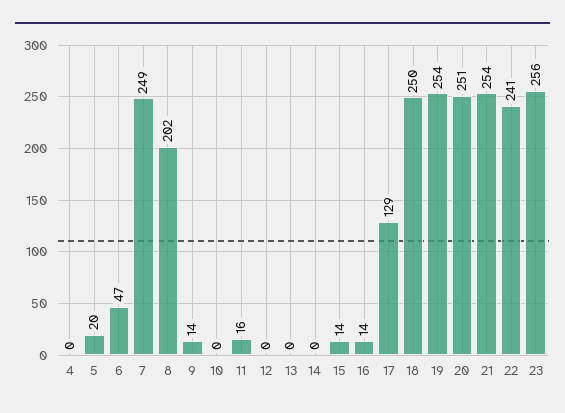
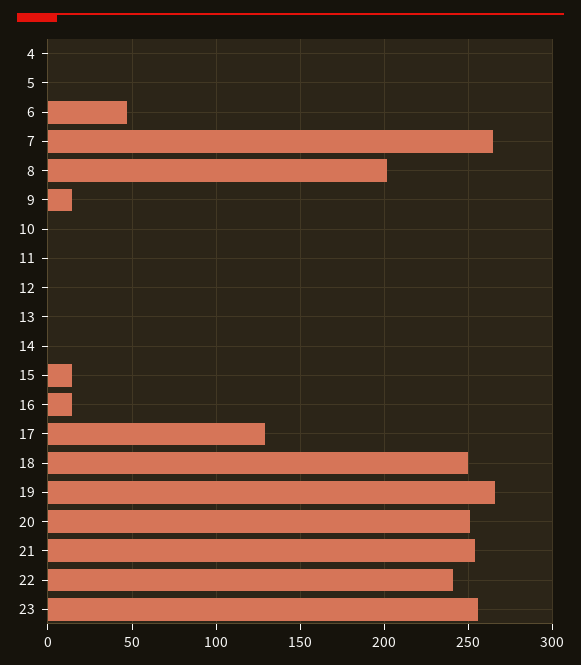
  {
    "4": 0,
-   "5": 20,
+   "5": 0,
    "6": 47,
-   "7": 249,
+   "7": 265,
    "8": 202,
    "9": 14,
    "10": 0,
-   "11": 16,
+   "11": 0,
    "12": 0,
    "13": 0,
    "14": 0,
    "15": 14,
    "16": 14,
    "17": 129,
    "18": 250,
-   "19": 254,
+   "19": 265,
    "20": 251,
    "21": 254,
    "22": 241,
    "23": 256
  }

